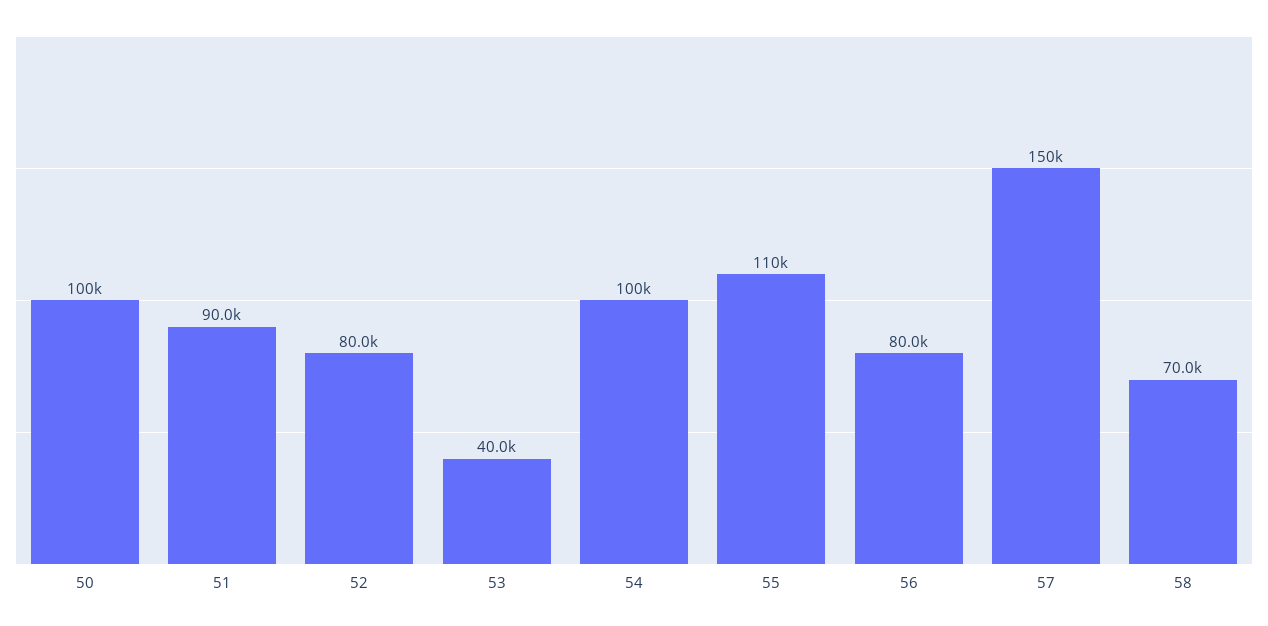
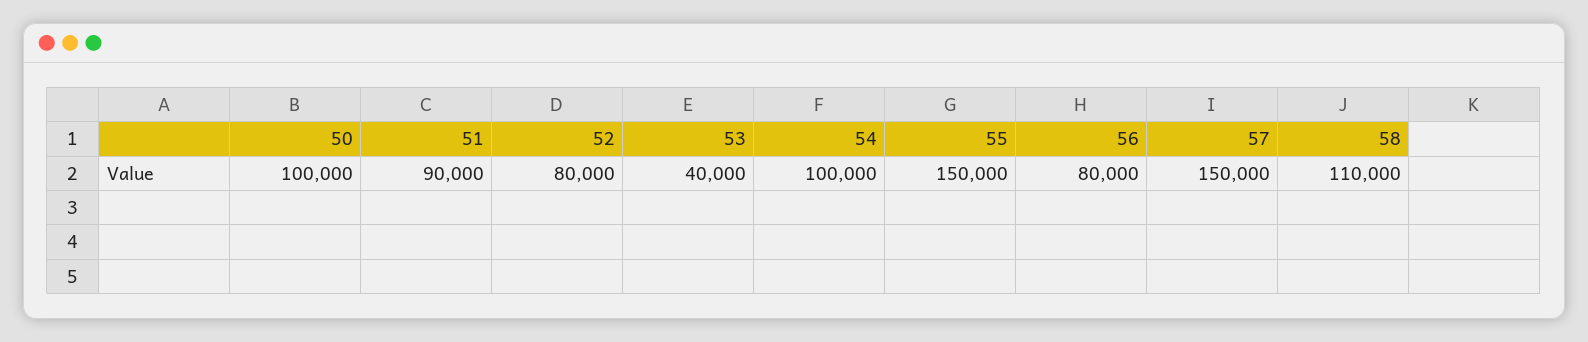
  {
    "50": 100000,
    "51": 90000,
    "52": 80000,
    "53": 40000,
    "54": 100000,
-   "55": 110000,
+   "55": 150000,
    "56": 80000,
    "57": 150000,
-   "58": 70000
+   "58": 110000
  }

